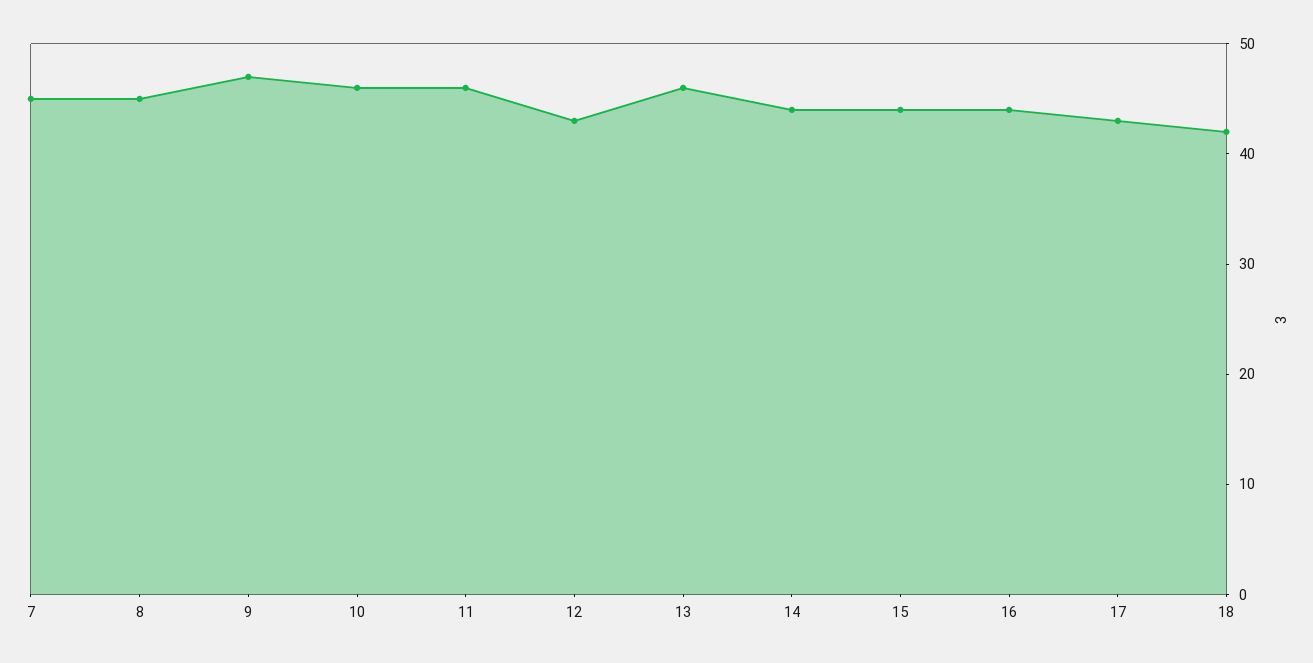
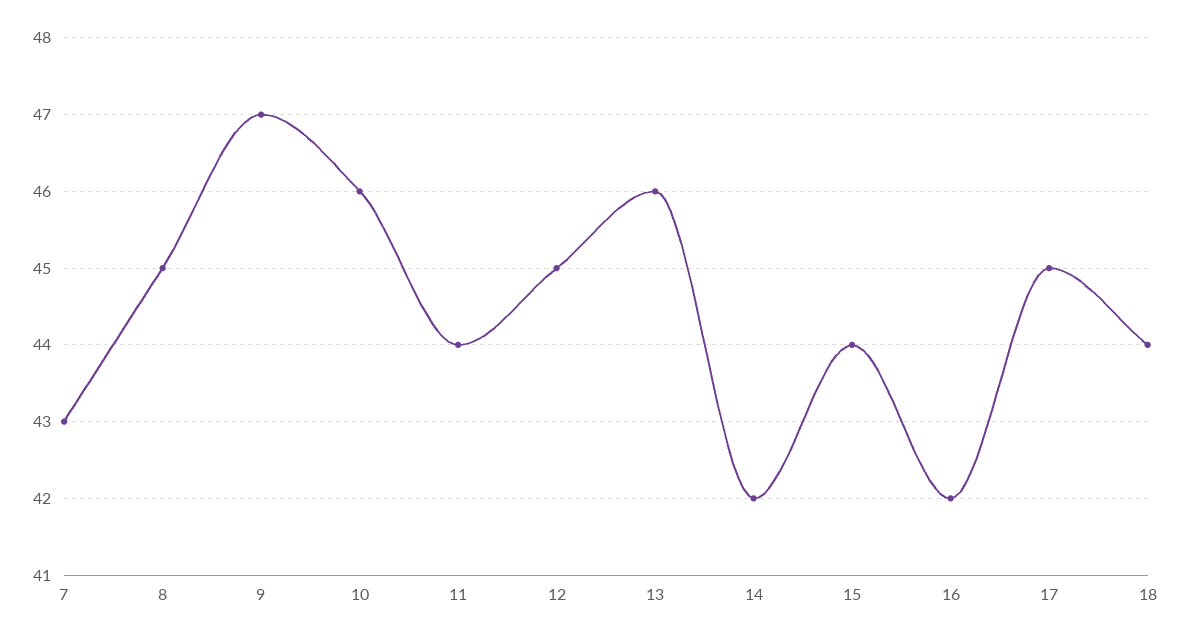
  {
-   "7": 45,
+   "7": 43,
    "8": 45,
    "9": 47,
    "10": 46,
-   "11": 46,
+   "11": 44,
-   "12": 43,
+   "12": 45,
    "13": 46,
-   "14": 44,
+   "14": 42,
    "15": 44,
-   "16": 44,
+   "16": 42,
-   "17": 43,
+   "17": 45,
-   "18": 42
+   "18": 44
  }

